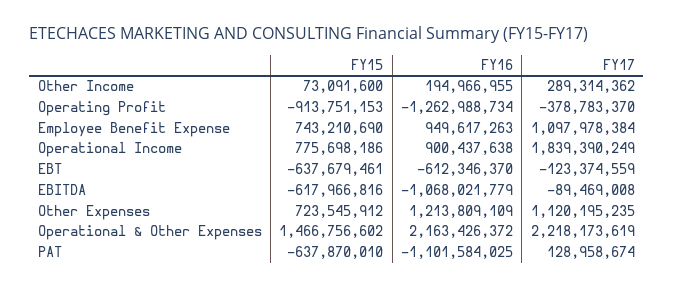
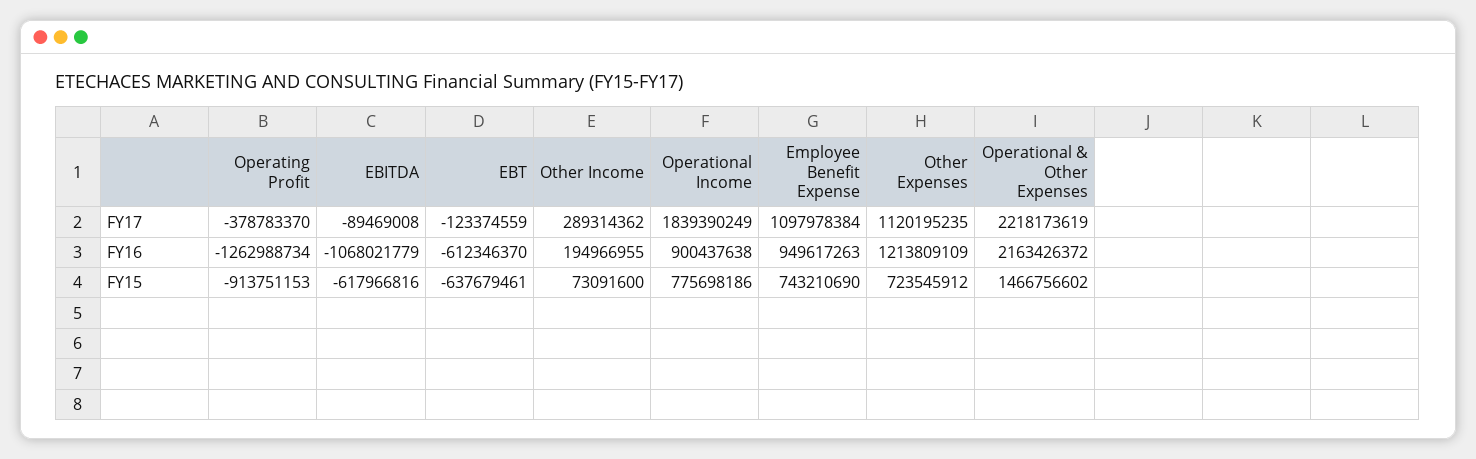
  {
    "FY15": {
      "Other Income": 73091600,
      "Operating Profit": -913751153,
      "Employee Benefit Expense": 743210690,
      "Operational Income": 775698186,
      "EBT": -637679461,
      "EBITDA": -617966816,
      "Other Expenses": 723545912,
-     "Operational & Other Expenses": 1466756602,
+     "Operational & Other Expenses": 1466756602
-     "PAT": -637870010
    },
    "FY16": {
      "Other Income": 194966955,
      "Operating Profit": -1262988734,
      "Employee Benefit Expense": 949617263,
      "Operational Income": 900437638,
      "EBT": -612346370,
      "EBITDA": -1068021779,
      "Other Expenses": 1213809109,
-     "Operational & Other Expenses": 2163426372,
+     "Operational & Other Expenses": 2163426372
-     "PAT": -1101584025
    },
    "FY17": {
      "Other Income": 289314362,
      "Operating Profit": -378783370,
      "Employee Benefit Expense": 1097978384,
      "Operational Income": 1839390249,
      "EBT": -123374559,
      "EBITDA": -89469008,
      "Other Expenses": 1120195235,
-     "Operational & Other Expenses": 2218173619,
+     "Operational & Other Expenses": 2218173619
-     "PAT": 128958674
    }
  }

